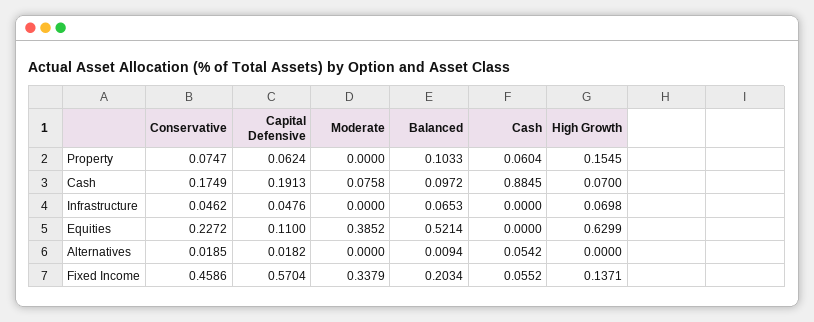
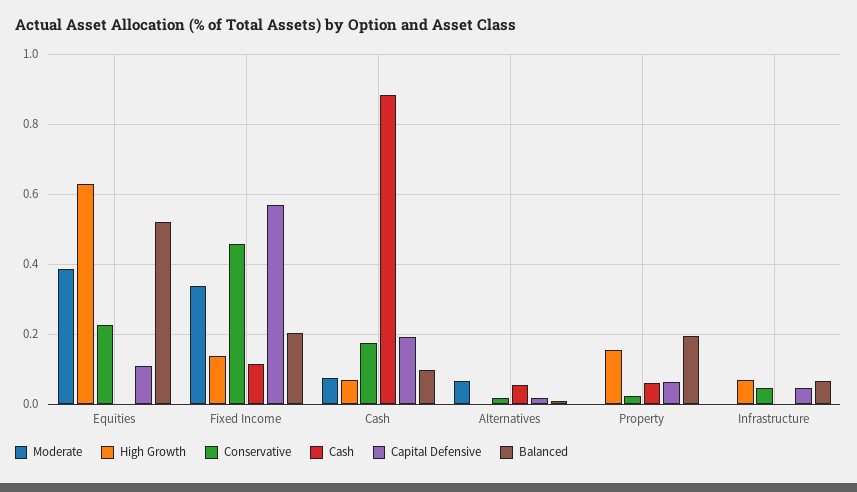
  {
    "Conservative": {
-     "Property": 0.0747,
+     "Property": 0.02,
      "Cash": 0.1749,
      "Infrastructure": 0.0462,
      "Equities": 0.2272,
      "Alternatives": 0.0185,
      "Fixed Income": 0.4586
    },
    "Capital Defensive": {
      "Property": 0.0624,
      "Cash": 0.1913,
      "Infrastructure": 0.0476,
      "Equities": 0.11,
      "Alternatives": 0.0182,
      "Fixed Income": 0.5704
    },
    "Moderate": {
      "Property": 0,
      "Cash": 0.0758,
      "Infrastructure": 0,
      "Equities": 0.3852,
-     "Alternatives": 0,
+     "Alternatives": 0.06,
      "Fixed Income": 0.3379
    },
    "Balanced": {
-     "Property": 0.1033,
+     "Property": 0.2,
      "Cash": 0.0972,
      "Infrastructure": 0.0653,
      "Equities": 0.5214,
      "Alternatives": 0.0094,
      "Fixed Income": 0.2034
    },
    "Cash": {
      "Property": 0.0604,
      "Cash": 0.8845,
      "Infrastructure": 0,
      "Equities": 0,
      "Alternatives": 0.0542,
-     "Fixed Income": 0.0552
+     "Fixed Income": 0.12
    },
    "High Growth": {
      "Property": 0.1545,
      "Cash": 0.07,
      "Infrastructure": 0.0698,
      "Equities": 0.6299,
      "Alternatives": 0,
      "Fixed Income": 0.1371
    }
  }

